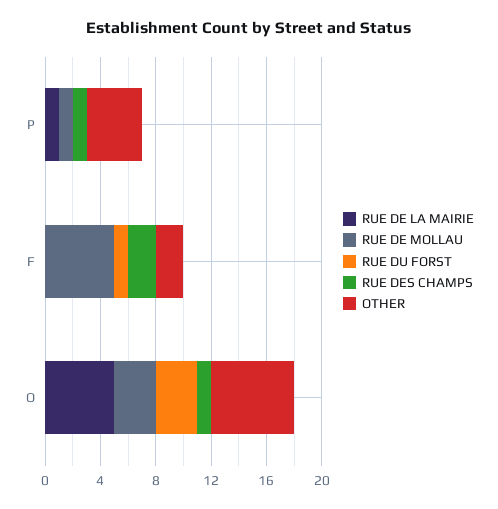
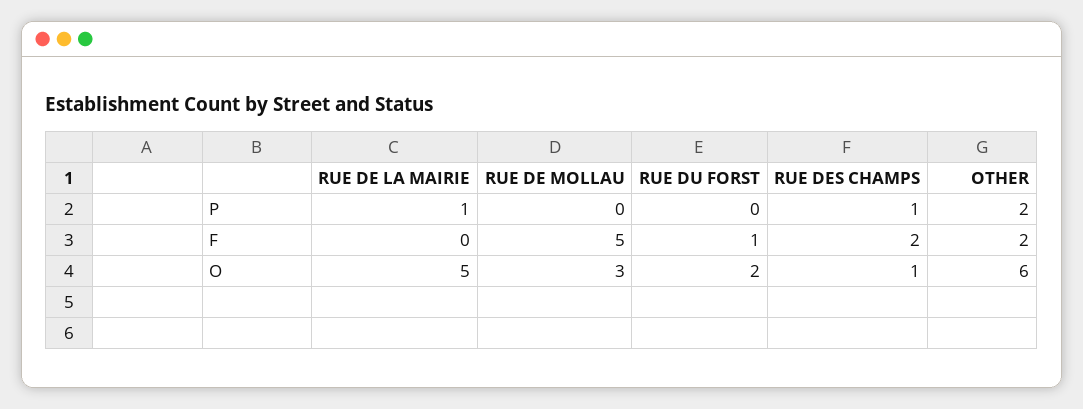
  {
    "RUE DE LA MAIRIE": {
      "P": 1,
      "F": 0,
      "O": 5
    },
    "RUE DE MOLLAU": {
-     "P": 1,
+     "P": 0,
      "F": 5,
      "O": 3
    },
    "RUE DU FORST": {
      "P": 0,
      "F": 1,
-     "O": 3
+     "O": 2
    },
    "RUE DES CHAMPS": {
      "P": 1,
      "F": 2,
      "O": 1
    },
    "OTHER": {
-     "P": 4,
+     "P": 2,
      "F": 2,
      "O": 6
    }
  }

